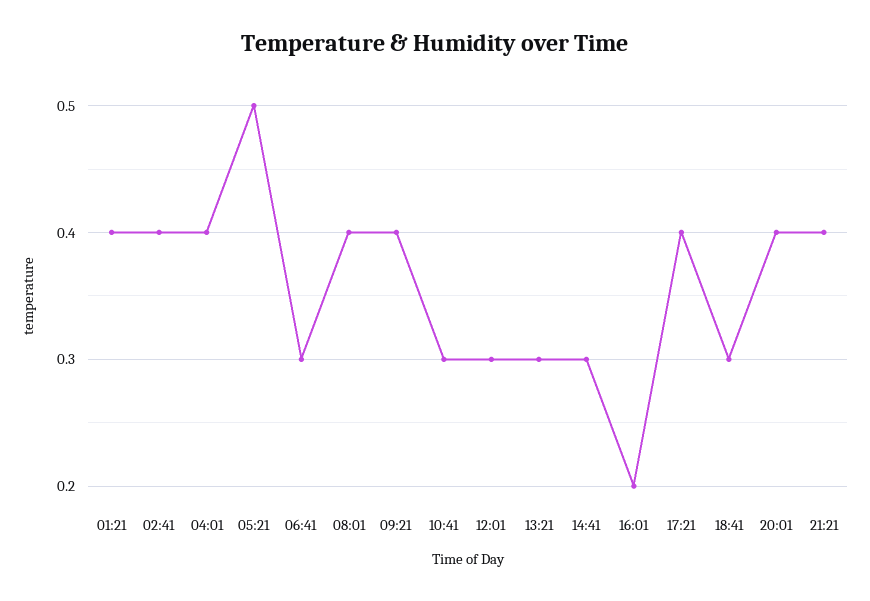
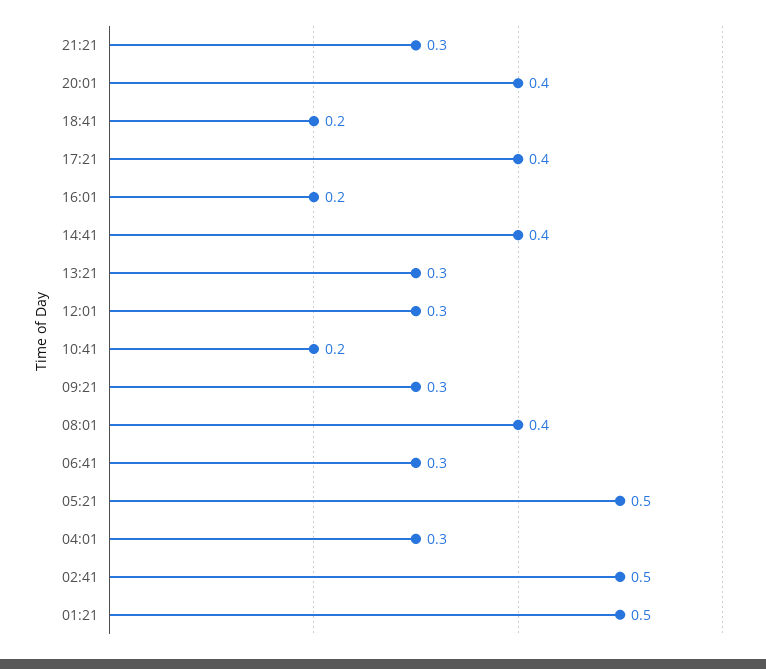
  {
-   "01:21": 0.4,
+   "01:21": 0.5,
-   "02:41": 0.4,
+   "02:41": 0.5,
-   "04:01": 0.4,
+   "04:01": 0.3,
    "05:21": 0.5,
    "06:41": 0.3,
    "08:01": 0.4,
-   "09:21": 0.4,
+   "09:21": 0.3,
-   "10:41": 0.3,
+   "10:41": 0.2,
    "12:01": 0.3,
    "13:21": 0.3,
-   "14:41": 0.3,
+   "14:41": 0.4,
    "16:01": 0.2,
    "17:21": 0.4,
-   "18:41": 0.3,
+   "18:41": 0.2,
    "20:01": 0.4,
-   "21:21": 0.4
+   "21:21": 0.3
  }

